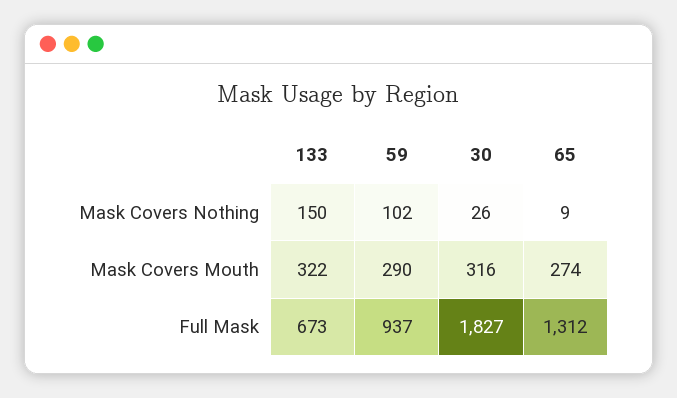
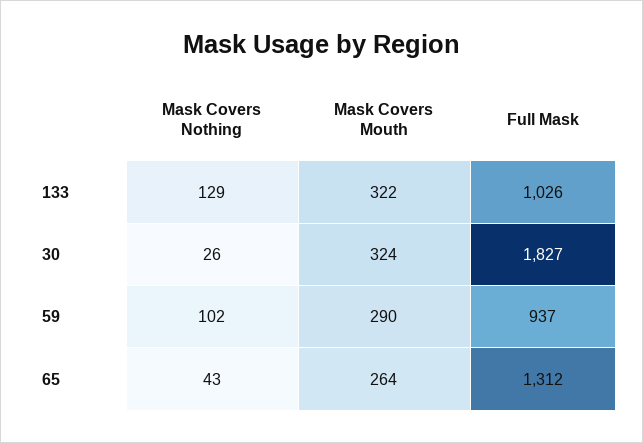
  {
    "133": {
-     "Mask Covers Nothing": 150,
+     "Mask Covers Nothing": 129,
      "Mask Covers Mouth": 322,
-     "Full Mask": 673
+     "Full Mask": 1026
    },
    "59": {
      "Mask Covers Nothing": 102,
      "Mask Covers Mouth": 290,
      "Full Mask": 937
    },
    "30": {
      "Mask Covers Nothing": 26,
-     "Mask Covers Mouth": 316,
+     "Mask Covers Mouth": 324,
      "Full Mask": 1827
    },
    "65": {
-     "Mask Covers Nothing": 9,
+     "Mask Covers Nothing": 43,
-     "Mask Covers Mouth": 274,
+     "Mask Covers Mouth": 264,
      "Full Mask": 1312
    }
  }

